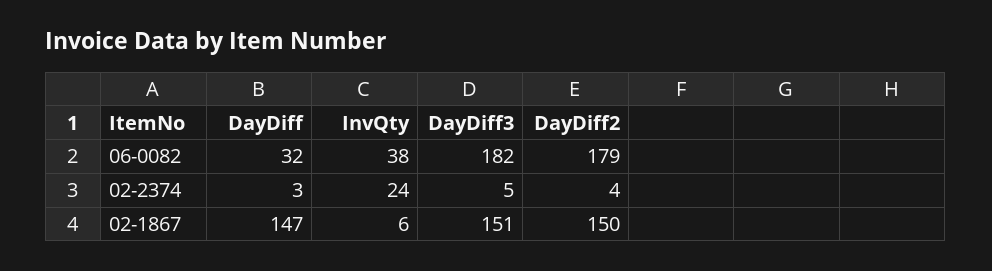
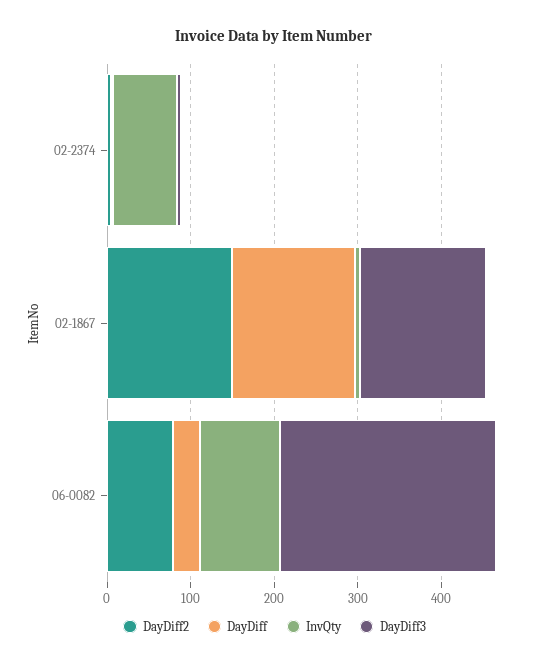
  {
    "DayDiff": {
      "06-0082": 32,
      "02-2374": 3,
      "02-1867": 147
    },
    "InvQty": {
-     "06-0082": 38,
+     "06-0082": 100,
-     "02-2374": 24,
+     "02-2374": 80,
      "02-1867": 6
    },
    "DayDiff3": {
-     "06-0082": 182,
+     "06-0082": 260,
      "02-2374": 5,
      "02-1867": 151
    },
    "DayDiff2": {
-     "06-0082": 179,
+     "06-0082": 80,
      "02-2374": 4,
      "02-1867": 150
    }
  }

